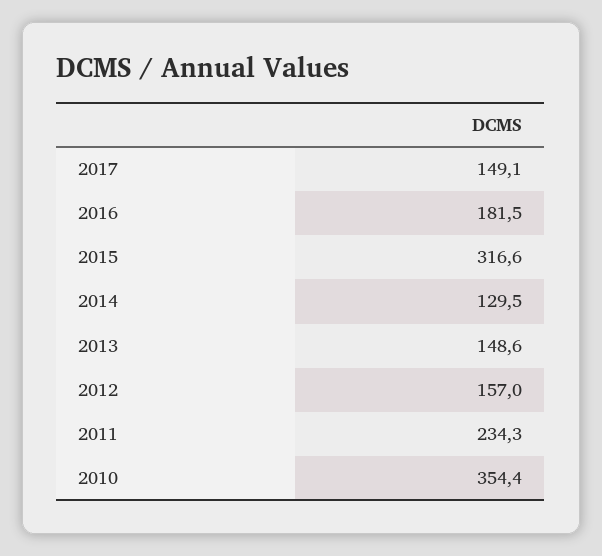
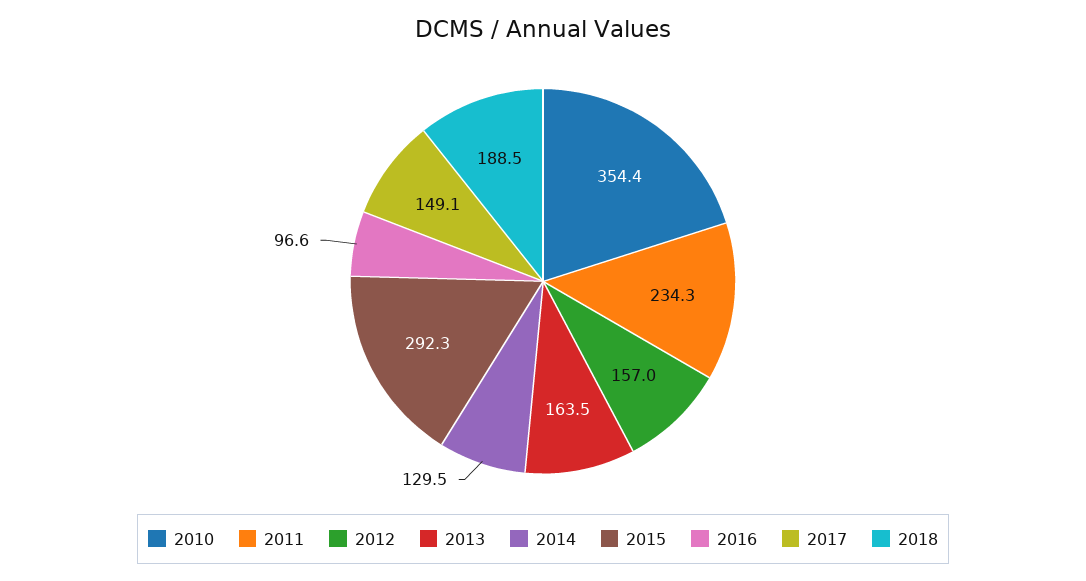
  {
    "2017": 149.1,
-   "2016": 181.5,
+   "2016": 96.6,
-   "2015": 316.6,
+   "2015": 292.3,
    "2014": 129.5,
-   "2013": 148.6,
+   "2013": 163.5,
    "2012": 157,
    "2011": 234.3,
-   "2010": 354.4
+   "2010": 354.4,
+   "2018": 188.5
  }

